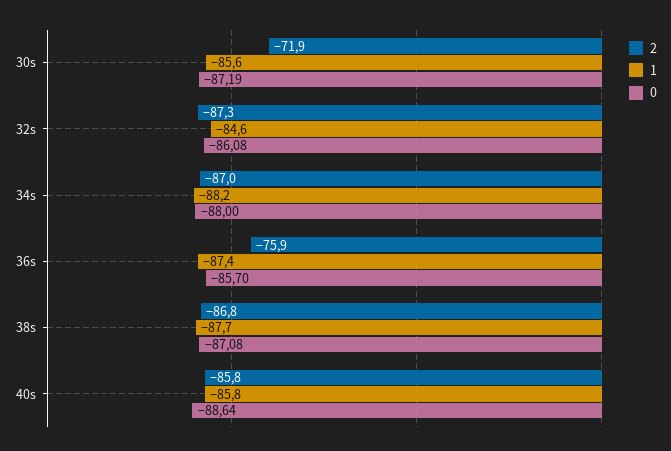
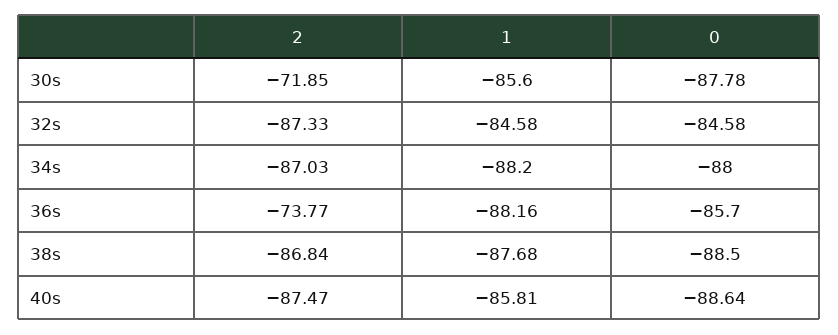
  {
    "2": {
      "30s": -71.85,
      "32s": -87.33,
      "34s": -87.03,
-     "36s": -75.9,
+     "36s": -73.77,
      "38s": -86.84,
-     "40s": -85.8
+     "40s": -87.47
    },
    "1": {
      "30s": -85.6,
      "32s": -84.58,
      "34s": -88.2,
-     "36s": -87.4,
+     "36s": -88.16,
      "38s": -87.68,
      "40s": -85.81
    },
    "0": {
-     "30s": -87.19,
+     "30s": -87.78,
-     "32s": -86.08,
+     "32s": -84.58,
      "34s": -88,
      "36s": -85.7,
-     "38s": -87.08,
+     "38s": -88.5,
      "40s": -88.64
    }
  }

